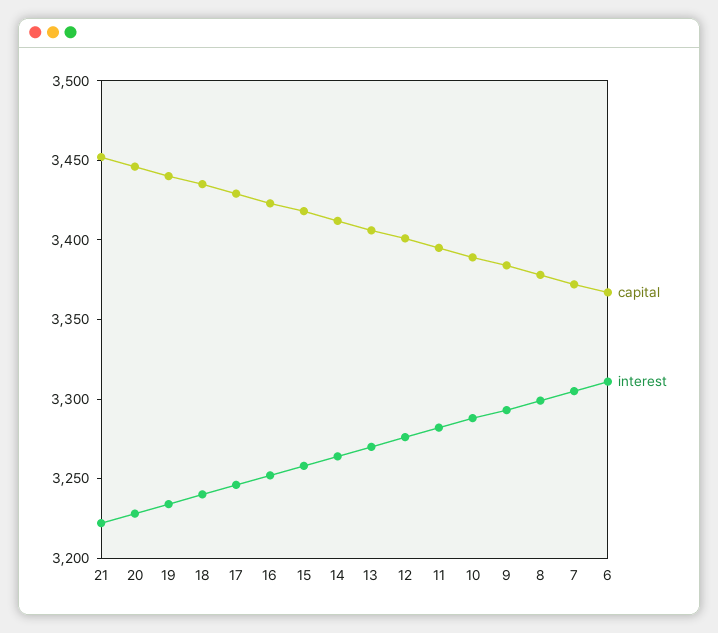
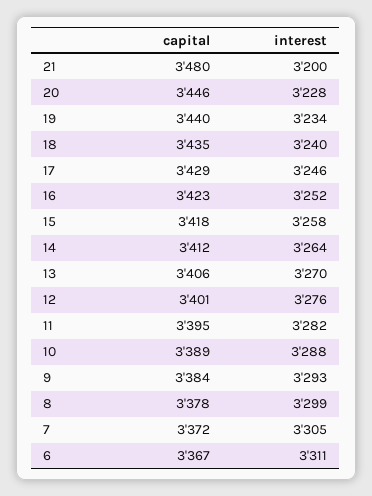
  {
    "capital": {
-     "21": 3450,
+     "21": 3480,
      "20": 3446,
      "19": 3440,
      "18": 3435,
      "17": 3429,
      "16": 3423,
      "15": 3418,
      "14": 3412,
      "13": 3406,
      "12": 3401,
      "11": 3395,
      "10": 3389,
      "9": 3384,
      "8": 3378,
      "7": 3372,
      "6": 3367
    },
    "interest": {
-     "21": 3220,
+     "21": 3200,
      "20": 3228,
      "19": 3234,
      "18": 3240,
      "17": 3246,
      "16": 3252,
      "15": 3258,
      "14": 3264,
      "13": 3270,
      "12": 3276,
      "11": 3282,
      "10": 3288,
      "9": 3293,
      "8": 3299,
      "7": 3305,
      "6": 3311
    }
  }

